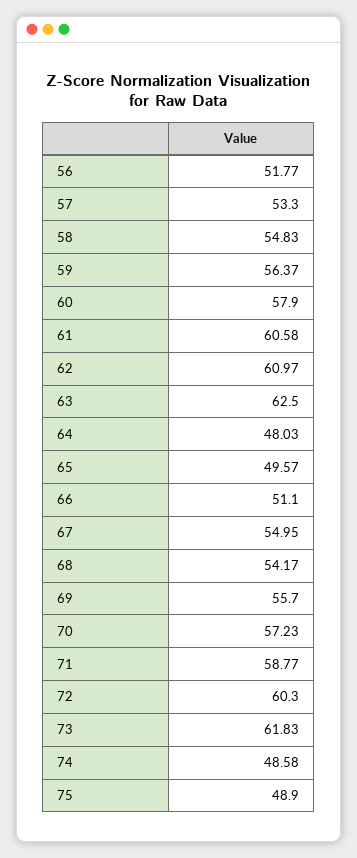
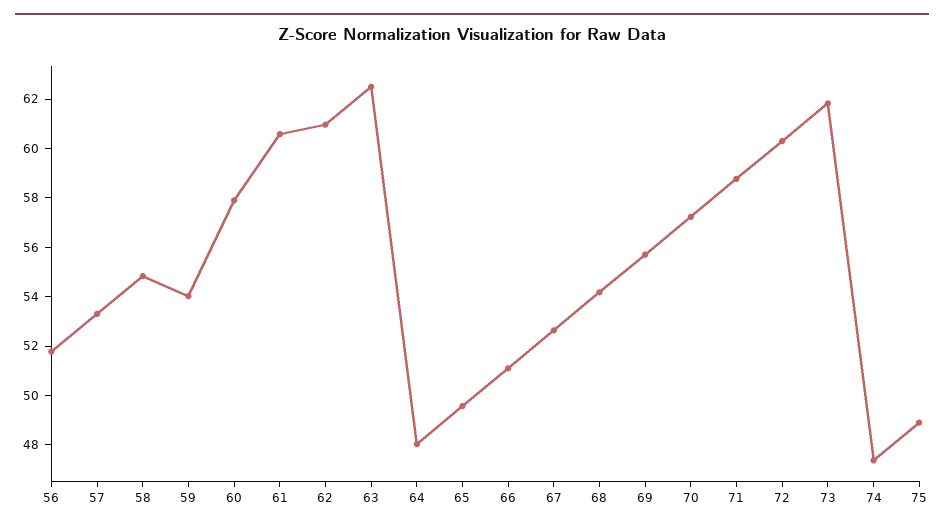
  {
    "56": 51.77,
    "57": 53.3,
    "58": 54.83,
-   "59": 56.37,
+   "59": 54,
    "60": 57.9,
    "61": 60.58,
    "62": 60.97,
    "63": 62.5,
    "64": 48.03,
    "65": 49.57,
    "66": 51.1,
-   "67": 54.95,
+   "67": 52.5,
    "68": 54.17,
    "69": 55.7,
    "70": 57.23,
    "71": 58.77,
    "72": 60.3,
    "73": 61.83,
-   "74": 48.58,
+   "74": 47.5,
    "75": 48.9
  }

